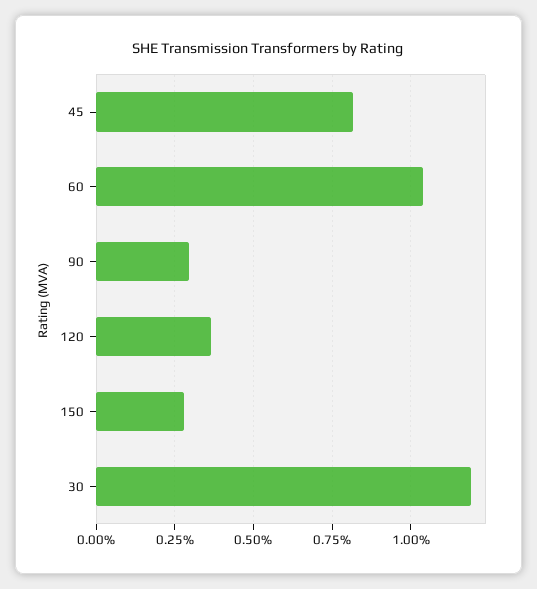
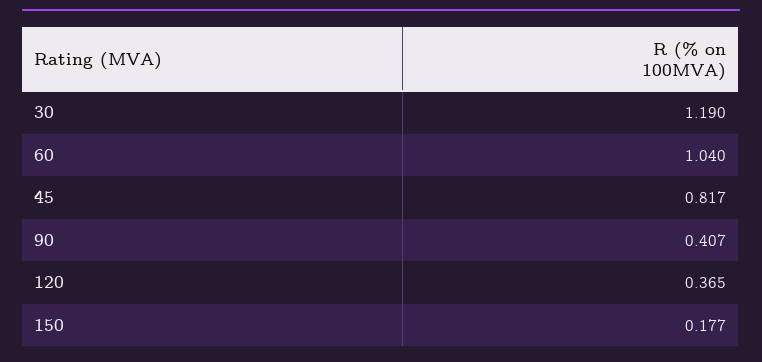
  {
    "45": 0.817,
    "60": 1.04,
-   "90": 0.3,
+   "90": 0.407,
    "120": 0.365,
-   "150": 0.275,
+   "150": 0.177,
    "30": 1.19
  }

